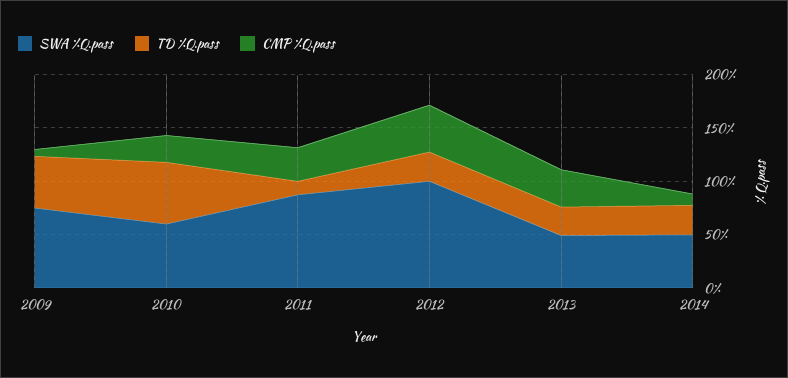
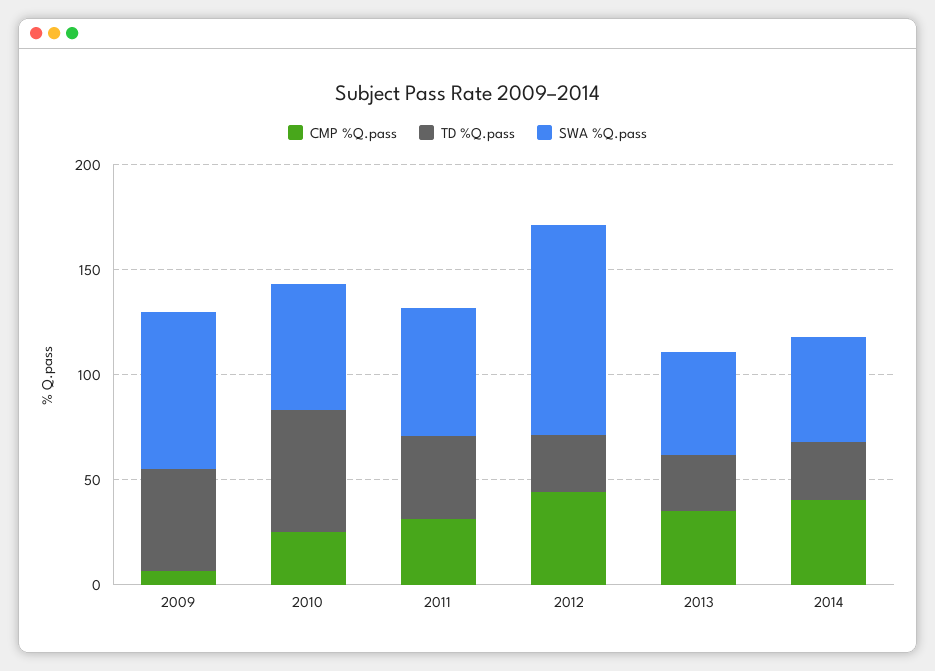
  {
    "SWA %Q.pass": {
      "2009": 80,
      "2010": 60,
-     "2011": 90,
+     "2011": 60,
      "2012": 100,
      "2013": 50,
      "2014": 50
    },
    "TD %Q.pass": {
      "2009": 50,
      "2010": 60,
-     "2011": 10,
+     "2011": 40,
      "2012": 30,
      "2013": 30,
      "2014": 30
    },
    "CMP %Q.pass": {
      "2009": 10,
      "2010": 30,
      "2011": 30,
      "2012": 40,
      "2013": 40,
-     "2014": 10
+     "2014": 40
    }
  }

